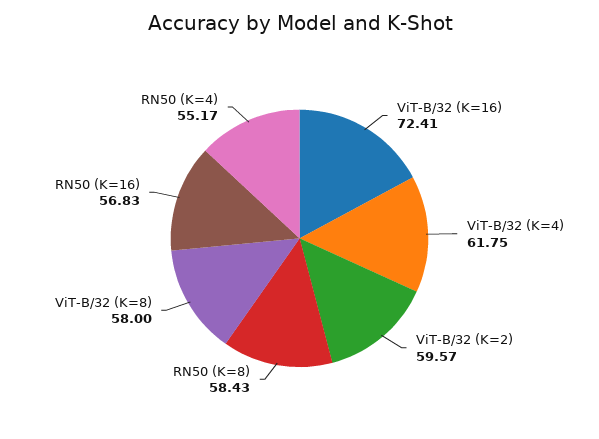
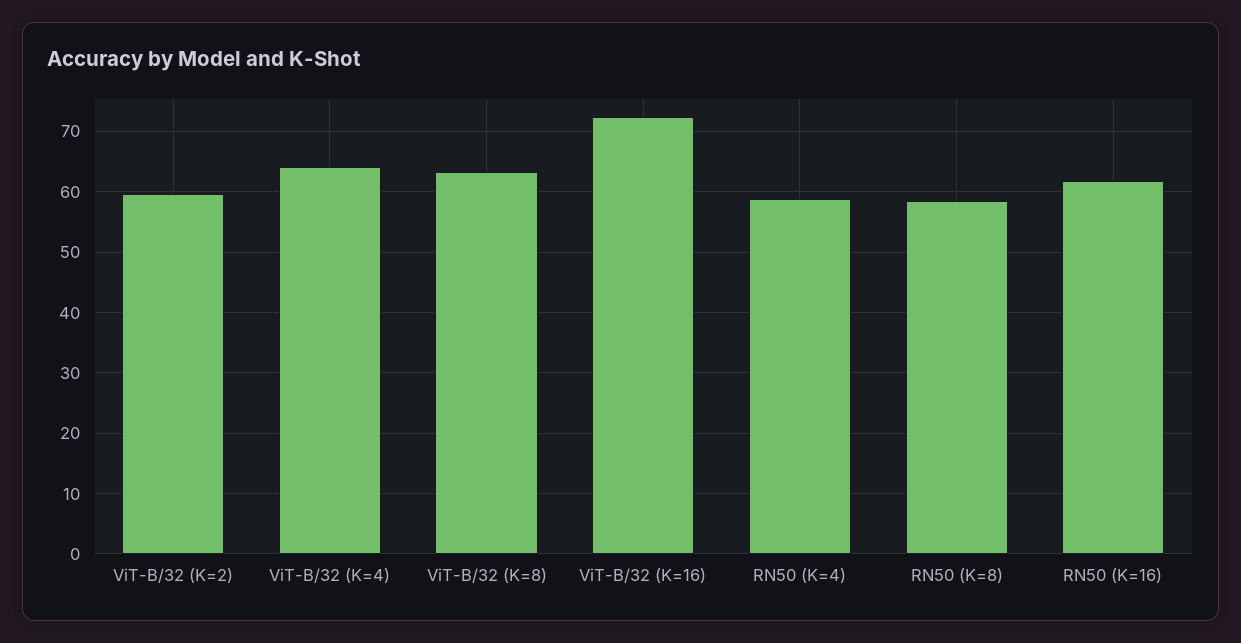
  {
    "ViT-B/32 (K=16)": 72.41,
-   "ViT-B/32 (K=4)": 61.75,
+   "ViT-B/32 (K=4)": 64,
    "ViT-B/32 (K=2)": 59.57,
    "RN50 (K=8)": 58.43,
-   "ViT-B/32 (K=8)": 58,
+   "ViT-B/32 (K=8)": 63,
-   "RN50 (K=16)": 56.83,
+   "RN50 (K=16)": 62,
-   "RN50 (K=4)": 55.17
+   "RN50 (K=4)": 59
  }

